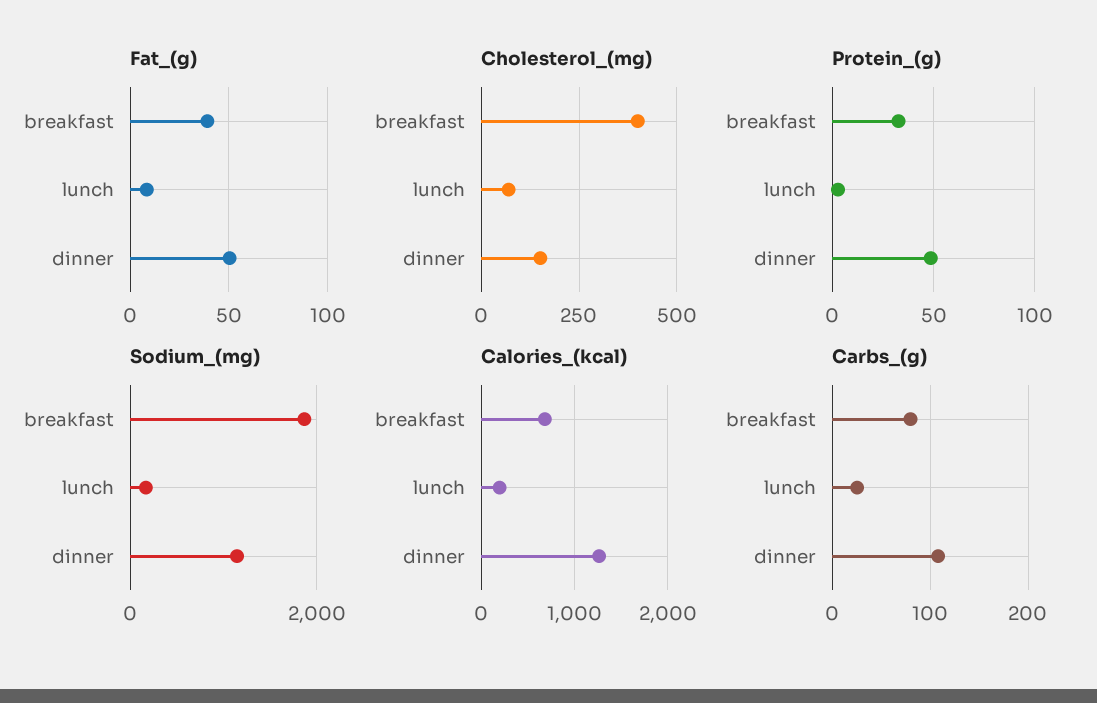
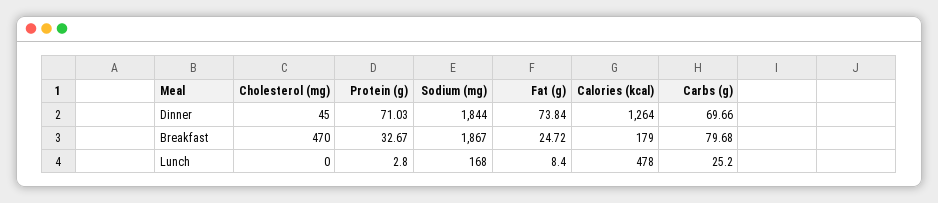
  {
    "Fat_(g)": {
-     "breakfast": 40,
+     "breakfast": 24.72,
      "lunch": 8.4,
-     "dinner": 50
+     "dinner": 73.84
    },
    "Cholesterol_(mg)": {
-     "breakfast": 400,
+     "breakfast": 470,
-     "lunch": 75,
+     "lunch": 0,
-     "dinner": 150
+     "dinner": 45
    },
    "Protein_(g)": {
      "breakfast": 32.67,
      "lunch": 2.8,
-     "dinner": 50
+     "dinner": 71.03
    },
    "Sodium_(mg)": {
      "breakfast": 1867,
      "lunch": 168,
-     "dinner": 1200
+     "dinner": 1844
    },
    "Calories_(kcal)": {
-     "breakfast": 700,
+     "breakfast": 179,
-     "lunch": 200,
+     "lunch": 478,
      "dinner": 1264
    },
    "Carbs_(g)": {
      "breakfast": 79.68,
      "lunch": 25.2,
-     "dinner": 110
+     "dinner": 69.66
    }
  }

